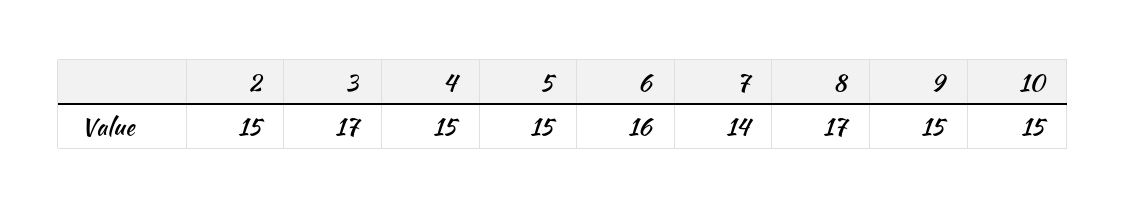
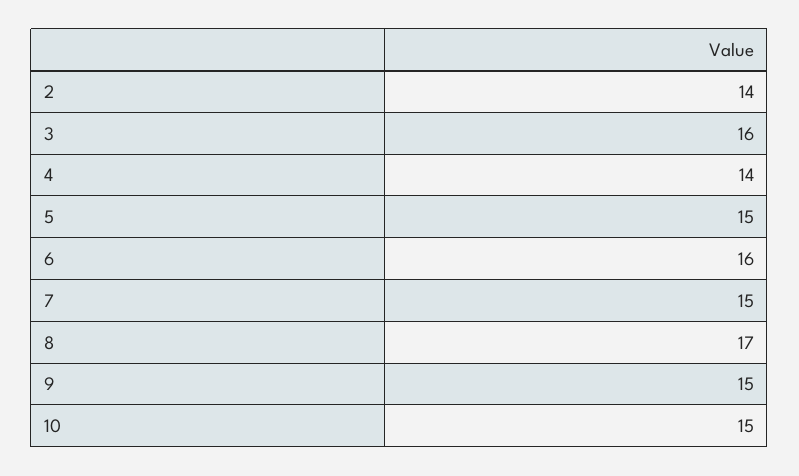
  {
-   "2": 15,
+   "2": 14,
-   "3": 17,
+   "3": 16,
-   "4": 15,
+   "4": 14,
    "5": 15,
    "6": 16,
-   "7": 14,
+   "7": 15,
    "8": 17,
    "9": 15,
    "10": 15
  }

